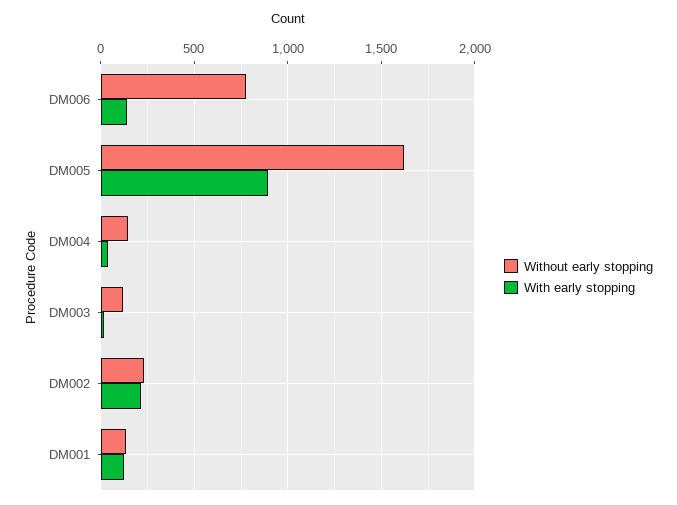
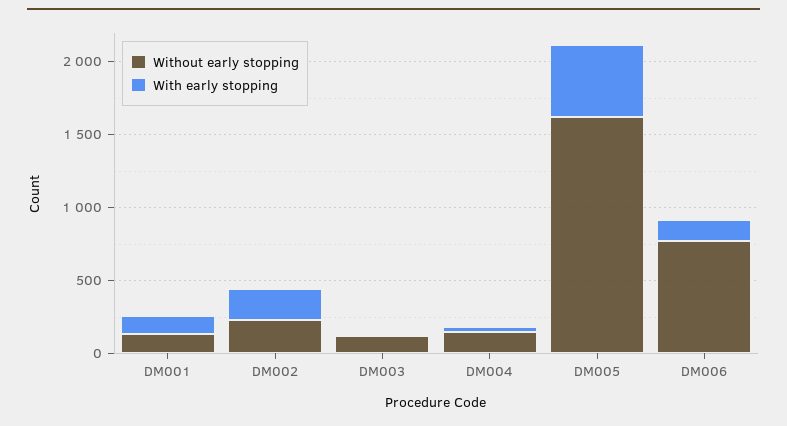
  {
    "Without early stopping": {
      "DM006": 750,
      "DM005": 1600,
      "DM004": 150,
      "DM003": 100,
      "DM002": 250,
      "DM001": 150
    },
    "With early stopping": {
      "DM006": 150,
-     "DM005": 900,
+     "DM005": 500,
      "DM004": 50,
      "DM003": 0,
      "DM002": 200,
      "DM001": 100
    }
  }

